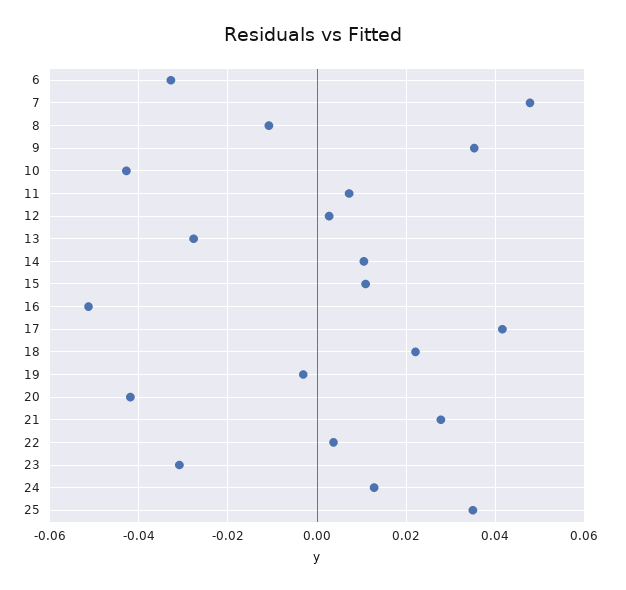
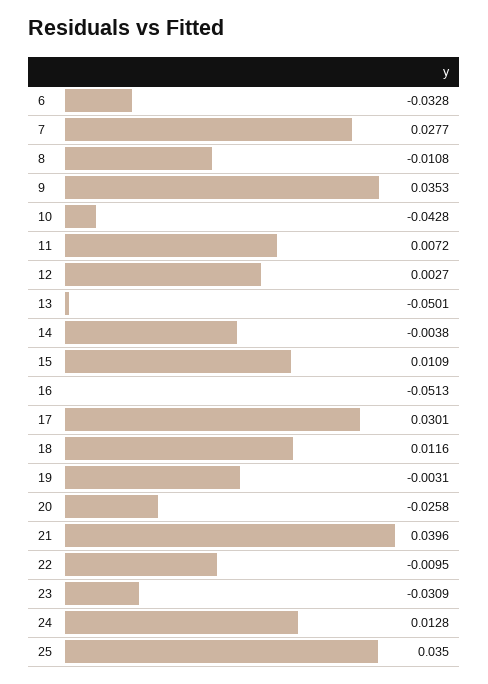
  {
    "6": -0.0328,
-   "7": 0.048,
+   "7": 0.0277,
    "8": -0.0108,
    "9": 0.0353,
    "10": -0.0428,
    "11": 0.0072,
    "12": 0.0027,
-   "13": -0.028,
+   "13": -0.0501,
-   "14": 0.01,
+   "14": -0.0038,
    "15": 0.0109,
    "16": -0.0513,
-   "17": 0.042,
+   "17": 0.0301,
-   "18": 0.022,
+   "18": 0.0116,
    "19": -0.0031,
-   "20": -0.042,
+   "20": -0.0258,
-   "21": 0.028,
+   "21": 0.0396,
-   "22": 0.004,
+   "22": -0.0095,
    "23": -0.0309,
    "24": 0.0128,
    "25": 0.035
  }

